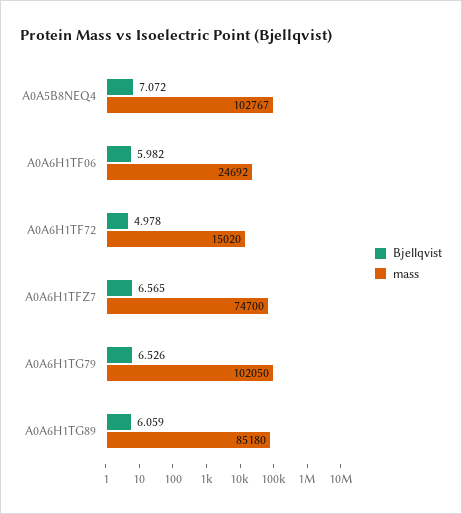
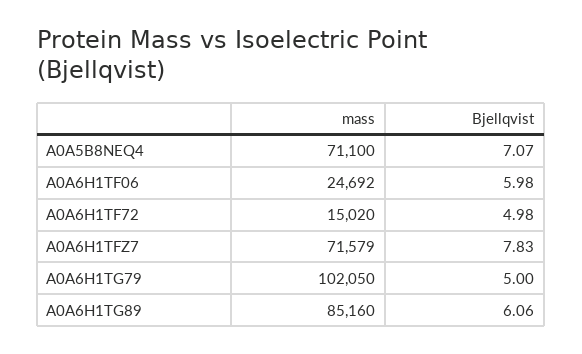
  {
    "Bjellqvist": {
      "A0A5B8NEQ4": 7.072,
      "A0A6H1TF06": 5.982,
      "A0A6H1TF72": 4.978,
-     "A0A6H1TFZ7": 6.565,
+     "A0A6H1TFZ7": 7.83,
-     "A0A6H1TG79": 6.526,
+     "A0A6H1TG79": 5,
      "A0A6H1TG89": 6.059
    },
    "mass": {
-     "A0A5B8NEQ4": 102767,
+     "A0A5B8NEQ4": 71100,
      "A0A6H1TF06": 24692,
      "A0A6H1TF72": 15020,
-     "A0A6H1TFZ7": 74700,
+     "A0A6H1TFZ7": 71579,
      "A0A6H1TG79": 102050,
-     "A0A6H1TG89": 85180
+     "A0A6H1TG89": 85160
    }
  }

